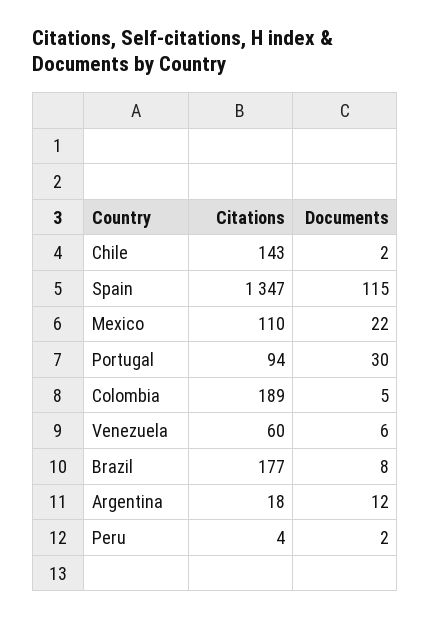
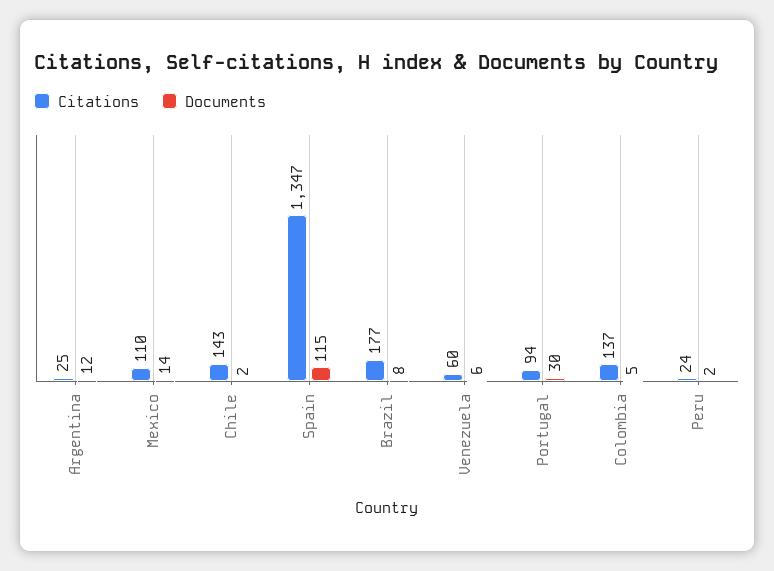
  {
    "Citations": {
      "Chile": 143,
      "Spain": 1347,
      "Mexico": 110,
      "Portugal": 94,
-     "Colombia": 189,
+     "Colombia": 137,
      "Venezuela": 60,
      "Brazil": 177,
-     "Argentina": 18,
+     "Argentina": 25,
-     "Peru": 4
+     "Peru": 24
    },
    "Documents": {
      "Chile": 2,
      "Spain": 115,
-     "Mexico": 22,
+     "Mexico": 14,
      "Portugal": 30,
      "Colombia": 5,
      "Venezuela": 6,
      "Brazil": 8,
      "Argentina": 12,
      "Peru": 2
    }
  }

